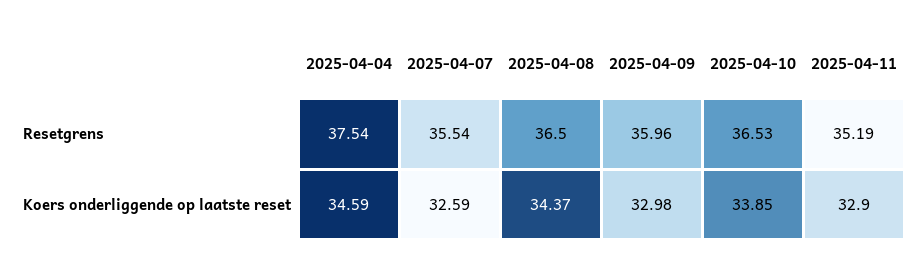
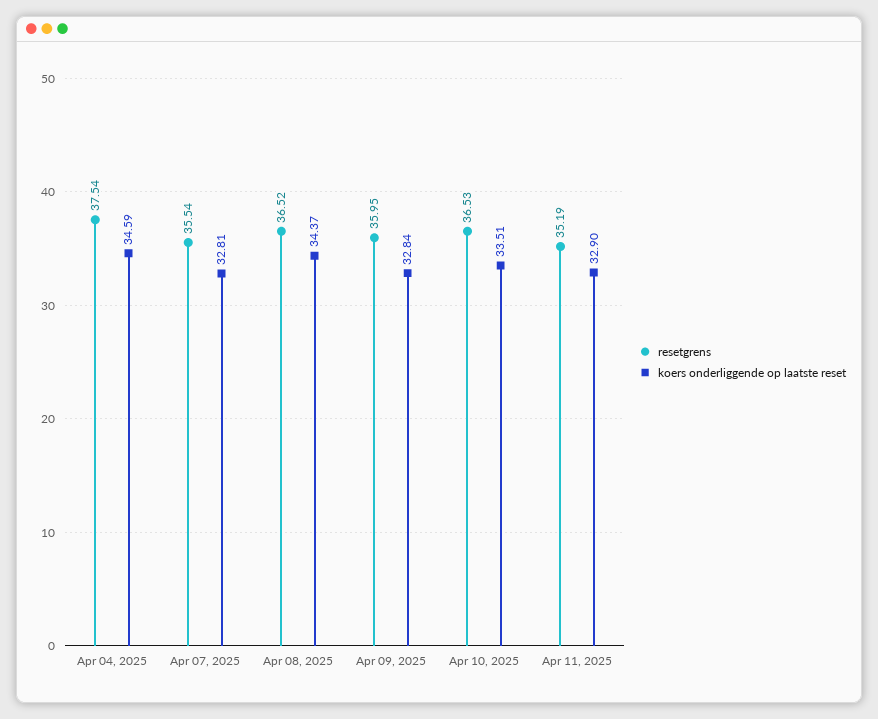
  {
    "Resetgrens": {
      "2025-04-04": 37.54,
      "2025-04-07": 35.54,
-     "2025-04-08": 36.5,
+     "2025-04-08": 36.52,
-     "2025-04-09": 35.96,
+     "2025-04-09": 35.95,
      "2025-04-10": 36.53,
      "2025-04-11": 35.19
    },
    "Koers onderliggende op laatste reset": {
      "2025-04-04": 34.59,
-     "2025-04-07": 32.59,
+     "2025-04-07": 32.81,
      "2025-04-08": 34.37,
-     "2025-04-09": 32.98,
+     "2025-04-09": 32.84,
-     "2025-04-10": 33.85,
+     "2025-04-10": 33.51,
      "2025-04-11": 32.9
    }
  }

